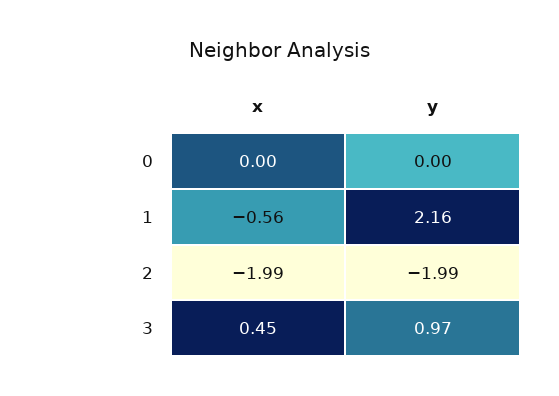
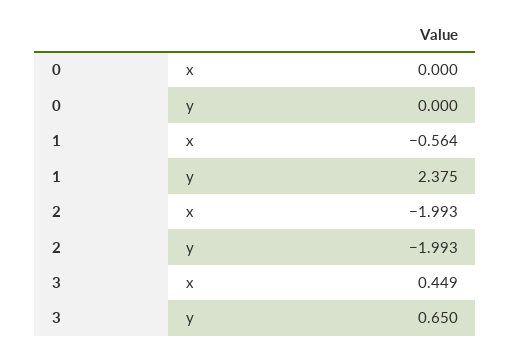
  {
    "x": {
      "0": 0,
      "1": -0.564,
      "2": -1.993,
      "3": 0.449
    },
    "y": {
      "0": 0,
-     "1": 2.16,
+     "1": 2.375,
      "2": -1.993,
-     "3": 0.97
+     "3": 0.65
    }
  }

